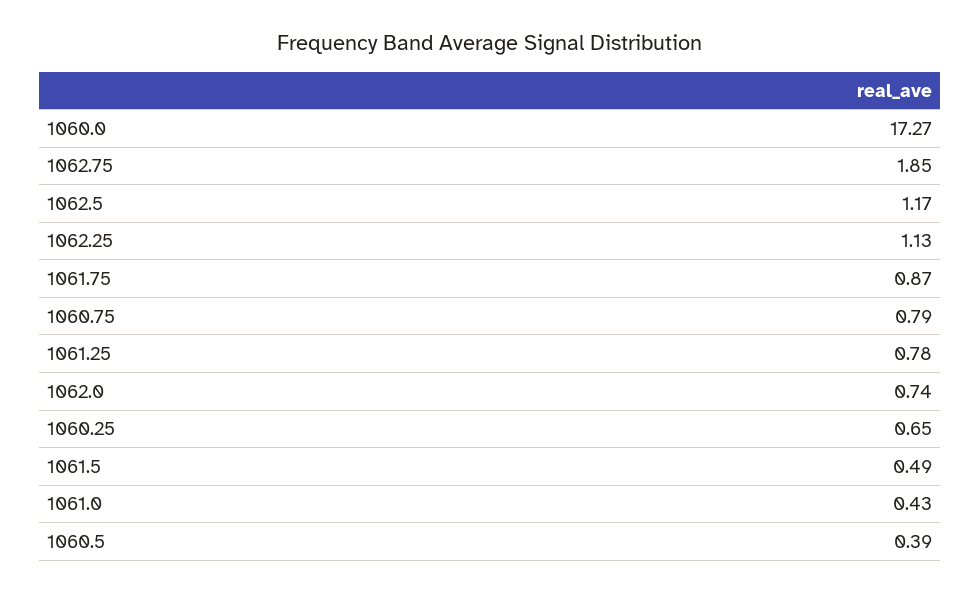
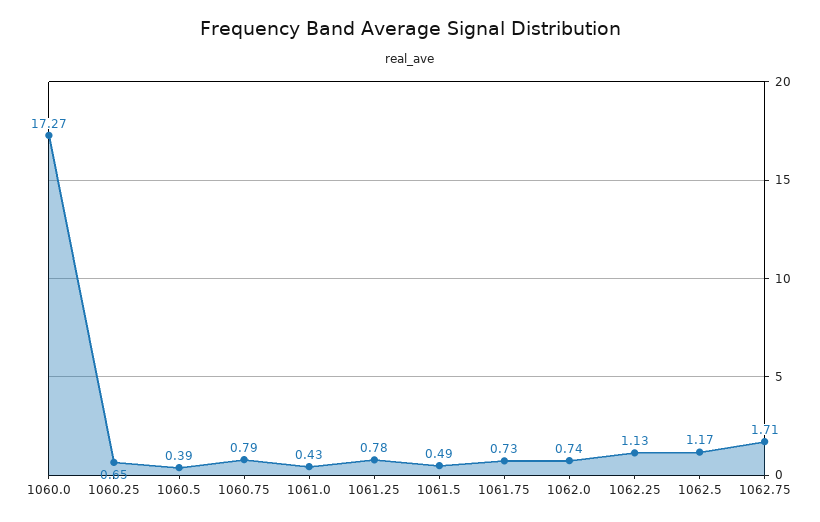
  {
    "1060.0": 17.27,
-   "1062.75": 1.85,
+   "1062.75": 1.71,
    "1062.5": 1.17,
    "1062.25": 1.13,
-   "1061.75": 0.87,
+   "1061.75": 0.73,
    "1060.75": 0.79,
    "1061.25": 0.78,
    "1062.0": 0.74,
    "1060.25": 0.65,
    "1061.5": 0.49,
    "1061.0": 0.43,
    "1060.5": 0.39
  }

